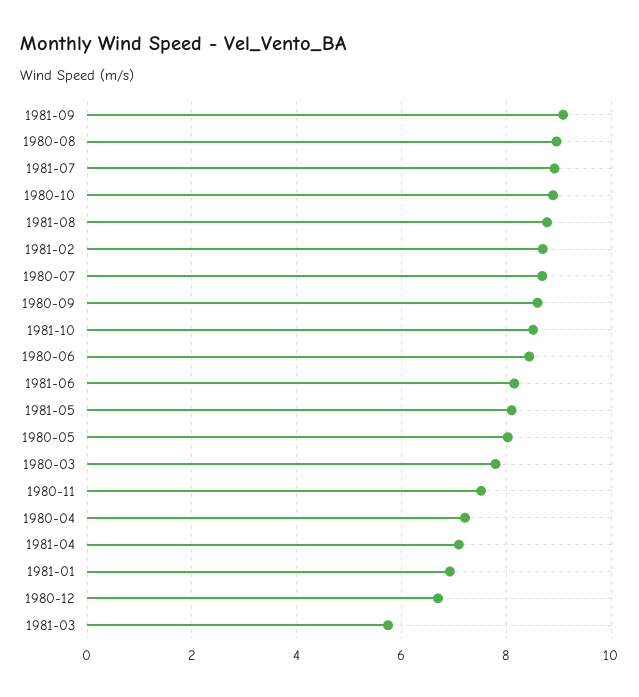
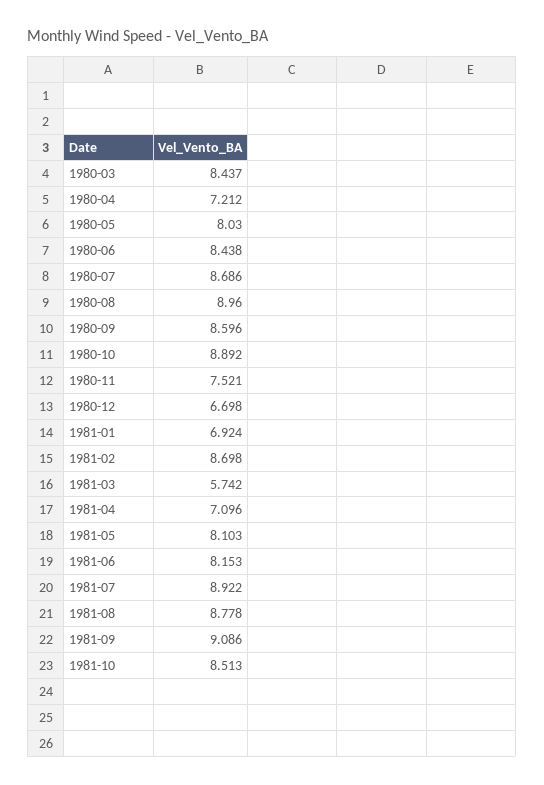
  {
    "1981-09": 9.086,
    "1980-08": 8.96,
    "1981-07": 8.922,
    "1980-10": 8.892,
    "1981-08": 8.778,
    "1981-02": 8.698,
    "1980-07": 8.686,
    "1980-09": 8.596,
    "1981-10": 8.513,
    "1980-06": 8.438,
    "1981-06": 8.153,
    "1981-05": 8.103,
    "1980-05": 8.03,
-   "1980-03": 7.8,
+   "1980-03": 8.437,
    "1980-11": 7.521,
    "1980-04": 7.212,
    "1981-04": 7.096,
    "1981-01": 6.924,
    "1980-12": 6.698,
    "1981-03": 5.742
  }

